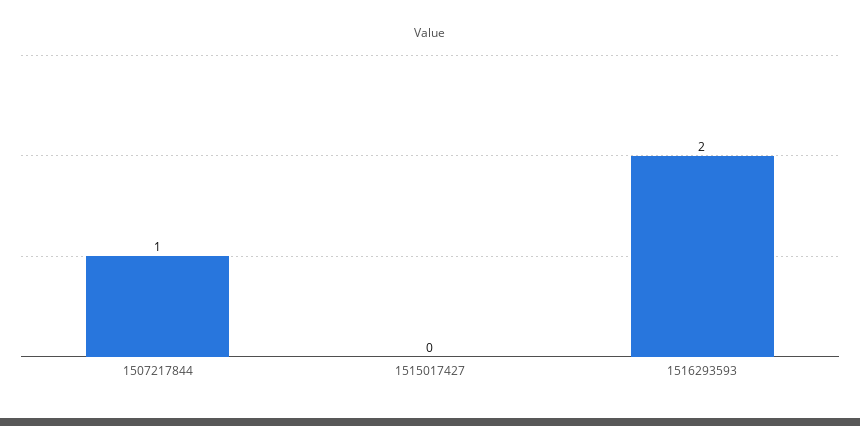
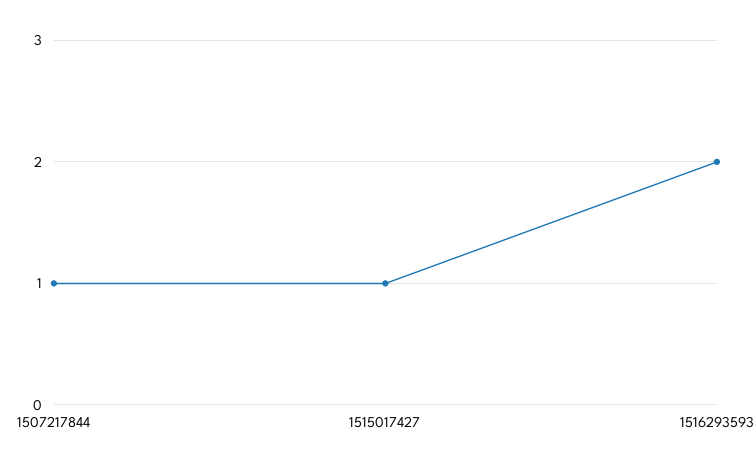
  {
    "1507217844": 1,
-   "1515017427": 0,
+   "1515017427": 1,
    "1516293593": 2
  }

